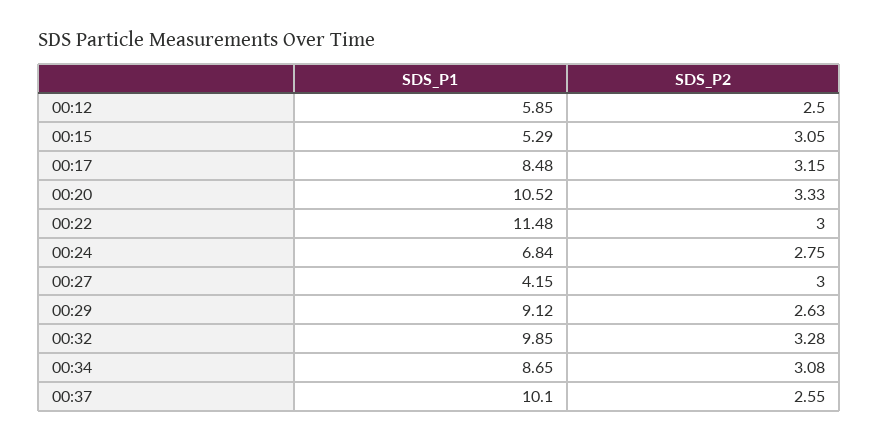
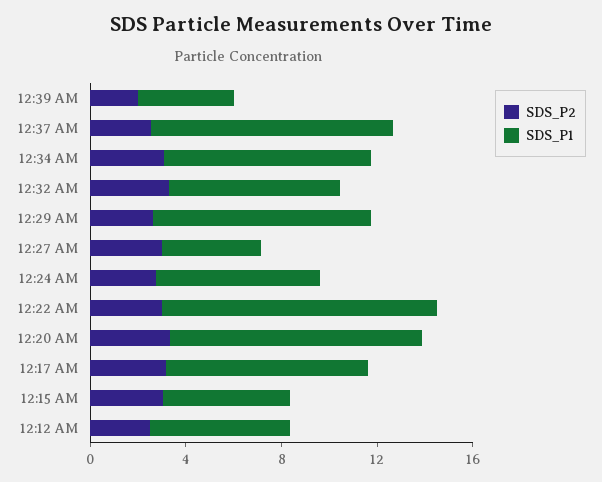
  {
    "SDS_P1": {
      "00:12": 5.85,
      "00:15": 5.29,
      "00:17": 8.48,
      "00:20": 10.52,
      "00:22": 11.48,
      "00:24": 6.84,
      "00:27": 4.15,
      "00:29": 9.12,
-     "00:32": 9.85,
+     "00:32": 7,
      "00:34": 8.65,
-     "00:37": 10.1
+     "00:37": 10.1,
+     "12:39 AM": 4
    },
    "SDS_P2": {
      "00:12": 2.5,
      "00:15": 3.05,
      "00:17": 3.15,
      "00:20": 3.33,
      "00:22": 3,
      "00:24": 2.75,
      "00:27": 3,
      "00:29": 2.63,
      "00:32": 3.28,
      "00:34": 3.08,
-     "00:37": 2.55
+     "00:37": 2.55,
+     "12:39 AM": 2
    }
  }

